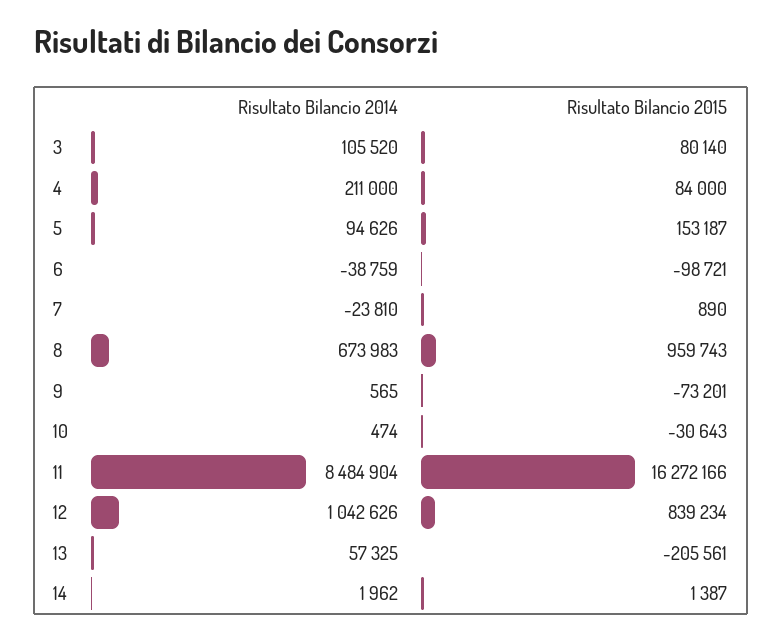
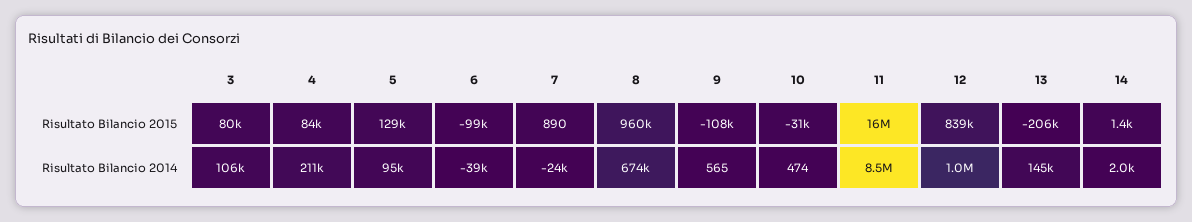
  {
    "Risultato Bilancio 2014": {
      "3": 105520,
      "4": 211000,
      "5": 94626,
      "6": -38759,
      "7": -23810,
      "8": 673983,
      "9": 565,
      "10": 474,
      "11": 8484904,
      "12": 1042626,
-     "13": 57325,
+     "13": 145000,
      "14": 1962
    },
    "Risultato Bilancio 2015": {
      "3": 80140,
      "4": 84000,
-     "5": 153187,
+     "5": 129000,
      "6": -98721,
      "7": 890,
      "8": 959743,
-     "9": -73201,
+     "9": -108000,
      "10": -30643,
      "11": 16272166,
      "12": 839234,
      "13": -205561,
      "14": 1387
    }
  }

